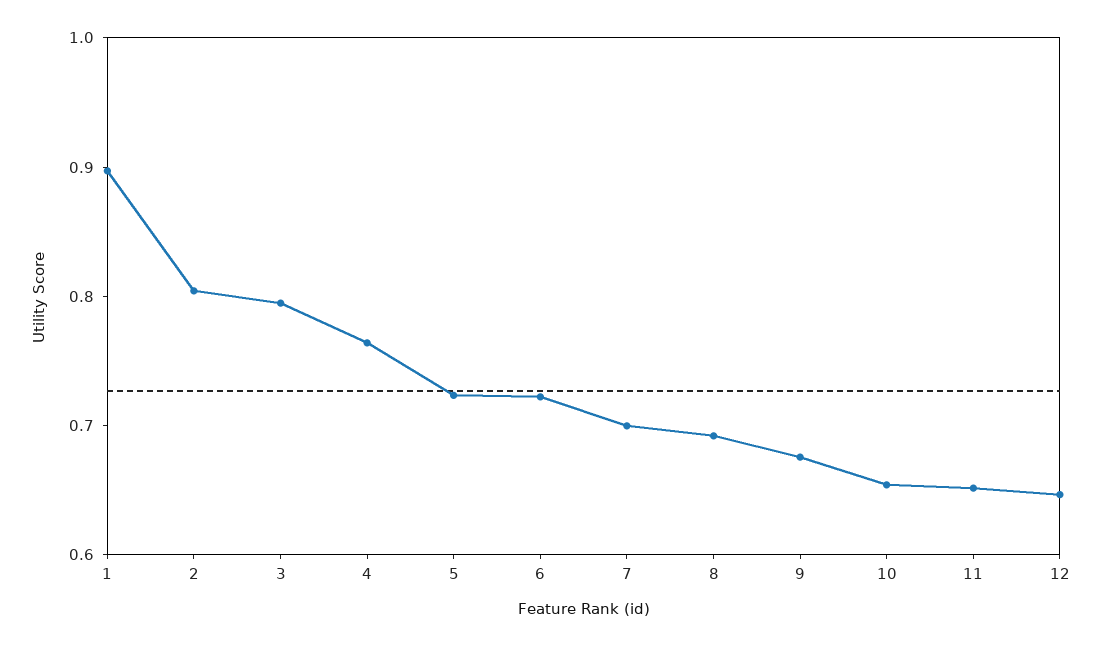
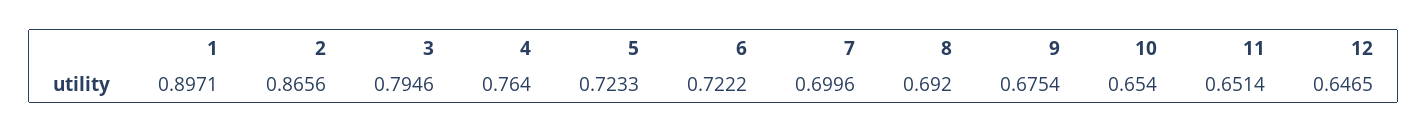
  {
    "1": 0.8971,
-   "2": 0.8,
+   "2": 0.8656,
    "3": 0.7946,
    "4": 0.764,
    "5": 0.7233,
    "6": 0.7222,
    "7": 0.6996,
    "8": 0.692,
    "9": 0.6754,
    "10": 0.654,
    "11": 0.6514,
    "12": 0.6465
  }

